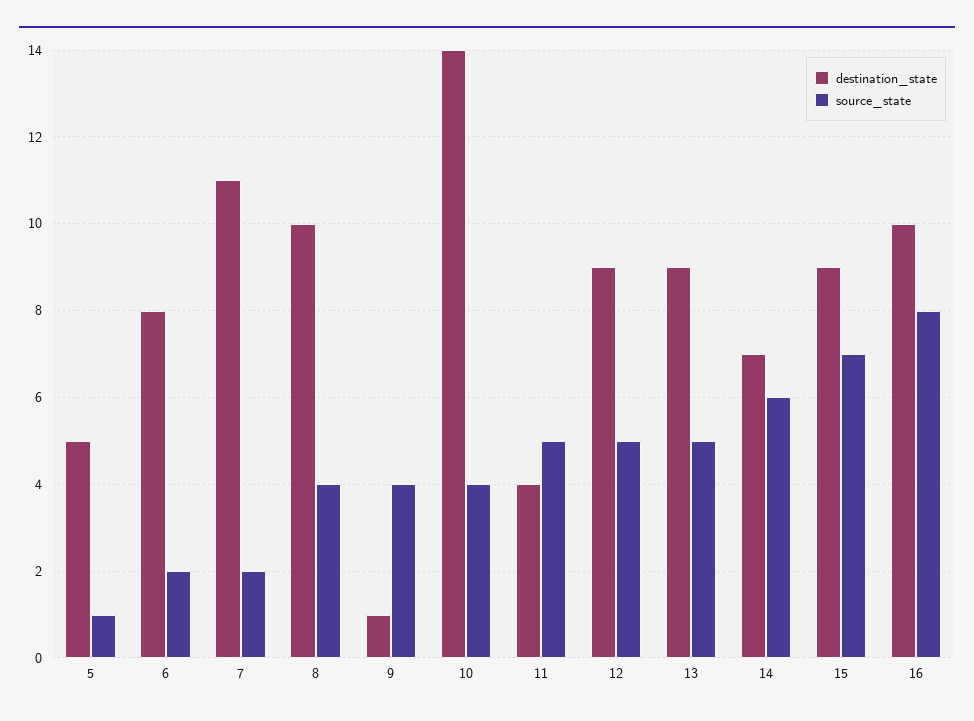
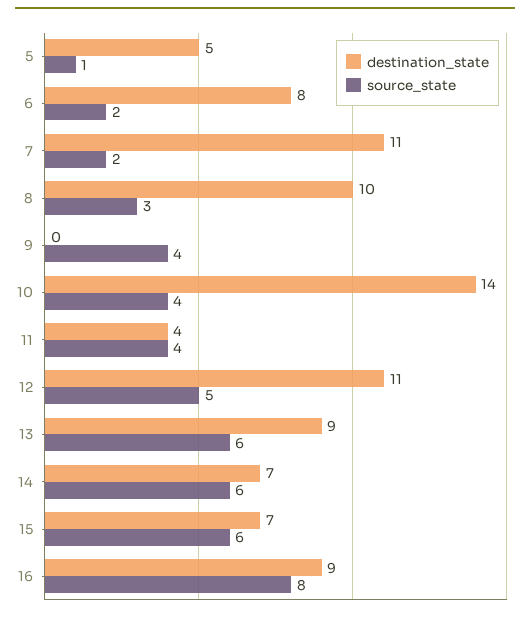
  {
    "destination_state": {
      "5": 5,
      "6": 8,
      "7": 11,
      "8": 10,
-     "9": 1,
+     "9": 0,
      "10": 14,
      "11": 4,
-     "12": 9,
+     "12": 11,
      "13": 9,
      "14": 7,
-     "15": 9,
+     "15": 7,
-     "16": 10
+     "16": 9
    },
    "source_state": {
      "5": 1,
      "6": 2,
      "7": 2,
-     "8": 4,
+     "8": 3,
      "9": 4,
      "10": 4,
-     "11": 5,
+     "11": 4,
      "12": 5,
-     "13": 5,
+     "13": 6,
      "14": 6,
-     "15": 7,
+     "15": 6,
      "16": 8
    }
  }

